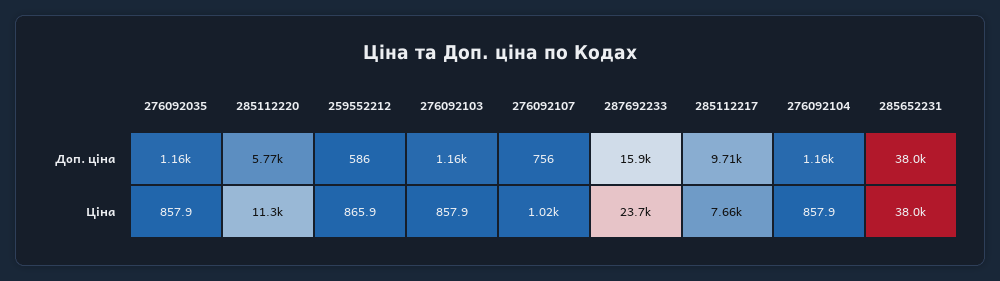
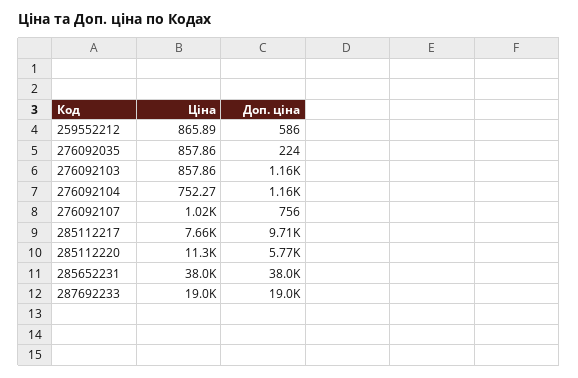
  {
    "276092035": {
-     "Доп. ціна": 1160,
+     "Доп. ціна": 224,
      "Ціна": 857.86
    },
    "285112220": {
      "Доп. ціна": 5770,
      "Ціна": 11300
    },
    "259552212": {
      "Доп. ціна": 586,
      "Ціна": 865.89
    },
    "276092103": {
      "Доп. ціна": 1160,
      "Ціна": 857.86
    },
    "276092107": {
      "Доп. ціна": 756,
      "Ціна": 1020
    },
    "287692233": {
-     "Доп. ціна": 15900,
+     "Доп. ціна": 19000,
-     "Ціна": 23700
+     "Ціна": 19000
    },
    "285112217": {
      "Доп. ціна": 9710,
      "Ціна": 7660
    },
    "276092104": {
      "Доп. ціна": 1160,
-     "Ціна": 857.9
+     "Ціна": 752.27
    },
    "285652231": {
      "Доп. ціна": 38000,
      "Ціна": 38000
    }
  }

